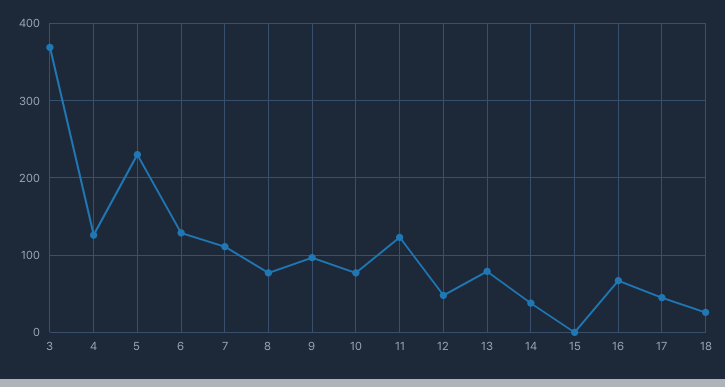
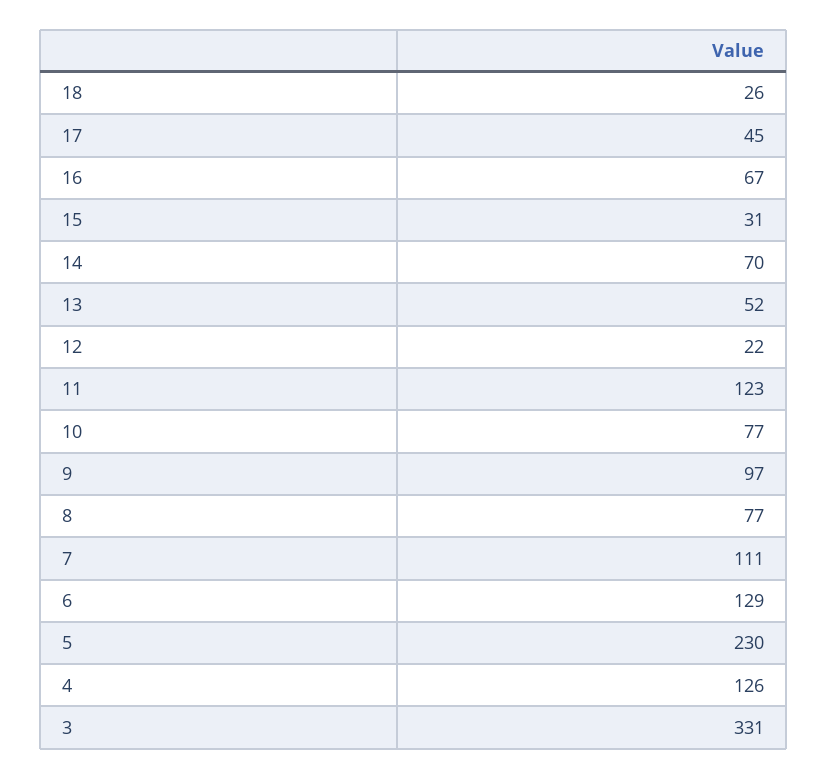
  {
-   "3": 370,
+   "3": 331,
    "4": 126,
    "5": 230,
    "6": 129,
    "7": 111,
    "8": 77,
    "9": 97,
    "10": 77,
    "11": 123,
-   "12": 50,
+   "12": 22,
-   "13": 80,
+   "13": 52,
-   "14": 40,
+   "14": 70,
-   "15": 0,
+   "15": 31,
    "16": 67,
    "17": 45,
    "18": 26
  }

